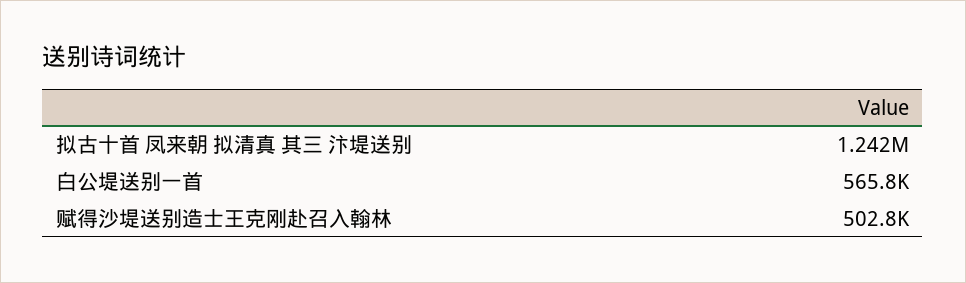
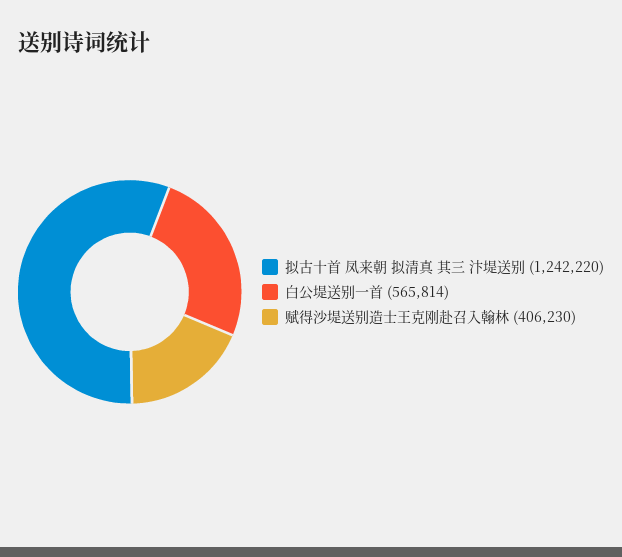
  {
    "拟古十首 凤来朝 拟清真 其三 汴堤送别": 1242220,
    "白公堤送别一首": 565814,
-   "赋得沙堤送别造士王克刚赴召入翰林": 502800
+   "赋得沙堤送别造士王克刚赴召入翰林": 406230
  }

